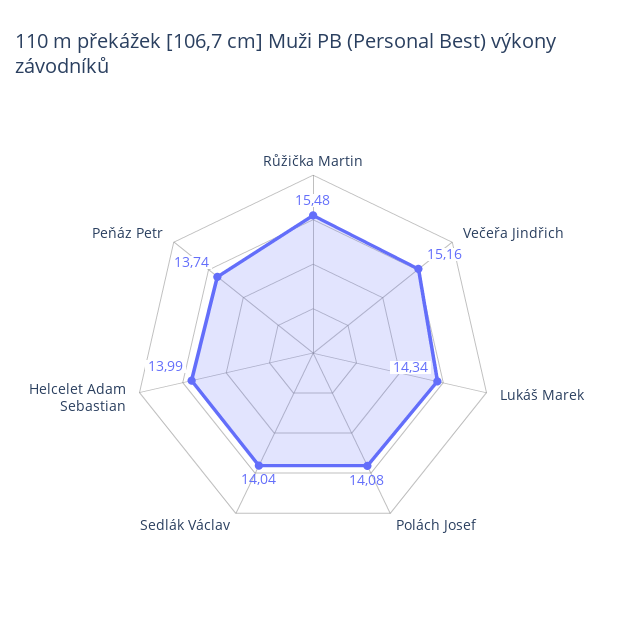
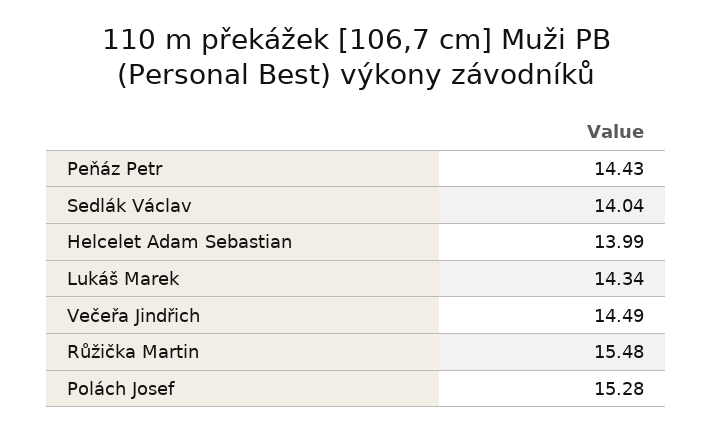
  {
    "Růžička Martin": 15.48,
-   "Večeřa Jindřich": 15.16,
+   "Večeřa Jindřich": 14.49,
    "Lukáš Marek": 14.34,
-   "Polách Josef": 14.08,
+   "Polách Josef": 15.28,
    "Sedlák Václav": 14.04,
    "Helcelet Adam Sebastian": 13.99,
-   "Peňáz Petr": 13.74
+   "Peňáz Petr": 14.43
  }

